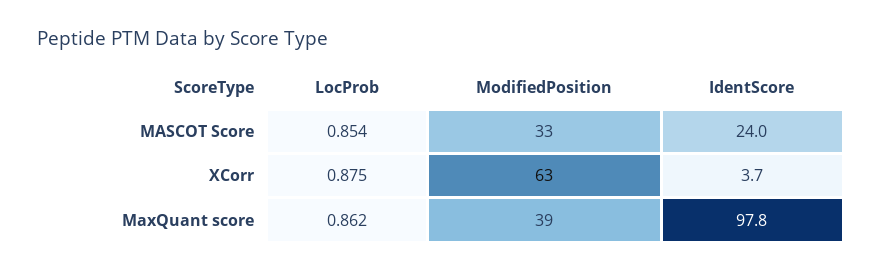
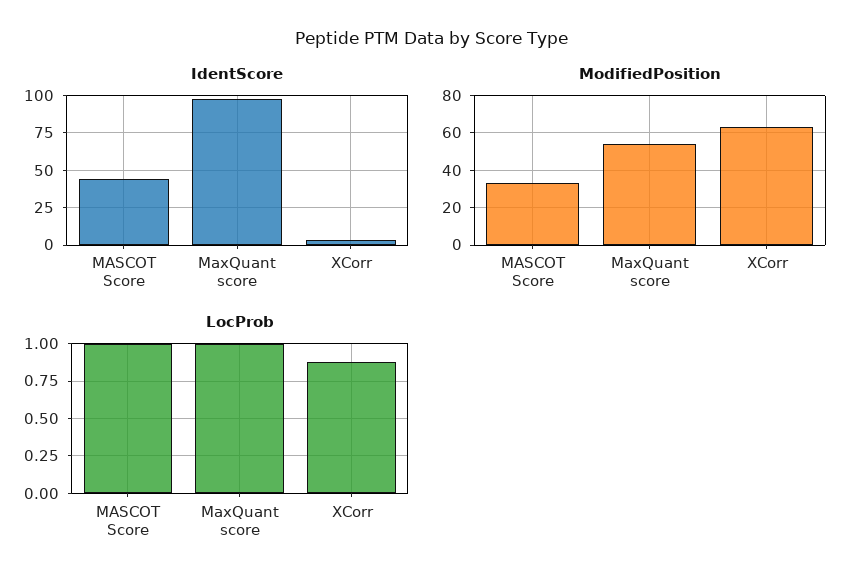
  {
    "LocProb": {
-     "MASCOT Score": 0.854,
+     "MASCOT Score": 1,
      "XCorr": 0.875,
-     "MaxQuant score": 0.862
+     "MaxQuant score": 1
    },
    "ModifiedPosition": {
      "MASCOT Score": 33,
      "XCorr": 63,
-     "MaxQuant score": 39
+     "MaxQuant score": 55
    },
    "IdentScore": {
-     "MASCOT Score": 24,
+     "MASCOT Score": 45,
      "XCorr": 3.7,
      "MaxQuant score": 97.8
    }
  }

